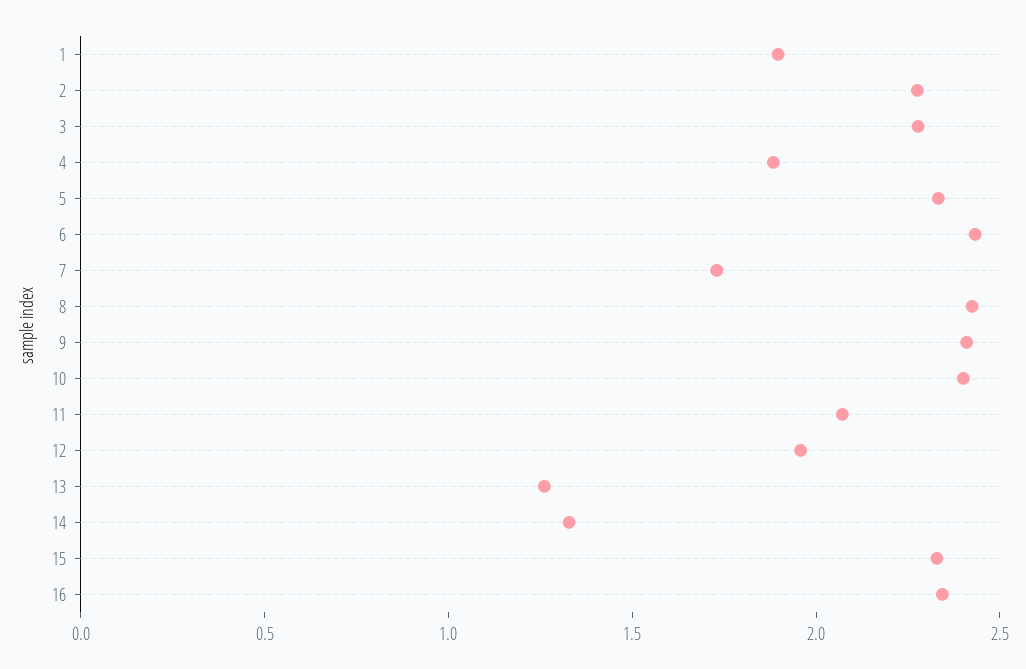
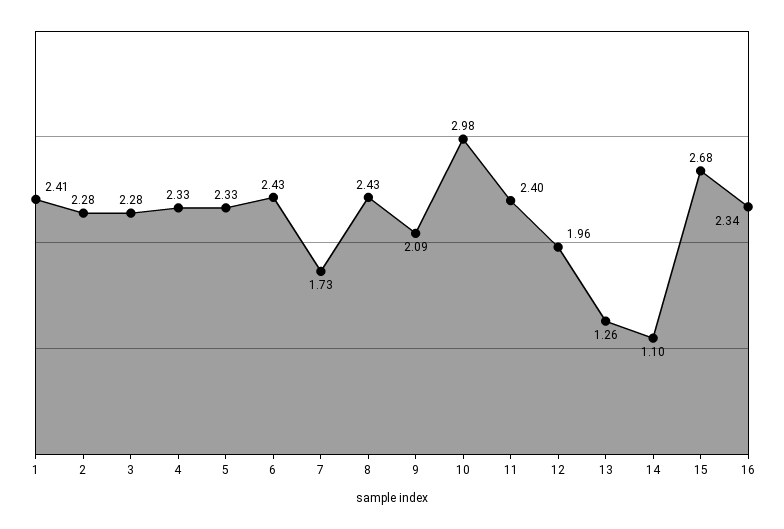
  {
-   "1": 1.9,
+   "1": 2.41,
    "2": 2.28,
    "3": 2.28,
-   "4": 1.9,
+   "4": 2.33,
    "5": 2.33,
    "6": 2.43,
    "7": 1.73,
    "8": 2.43,
-   "9": 2.4,
+   "9": 2.09,
-   "10": 2.4,
+   "10": 2.98,
-   "11": 2.1,
+   "11": 2.4,
    "12": 1.96,
    "13": 1.26,
-   "14": 1.3,
+   "14": 1.1,
-   "15": 2.3,
+   "15": 2.68,
    "16": 2.34
  }

